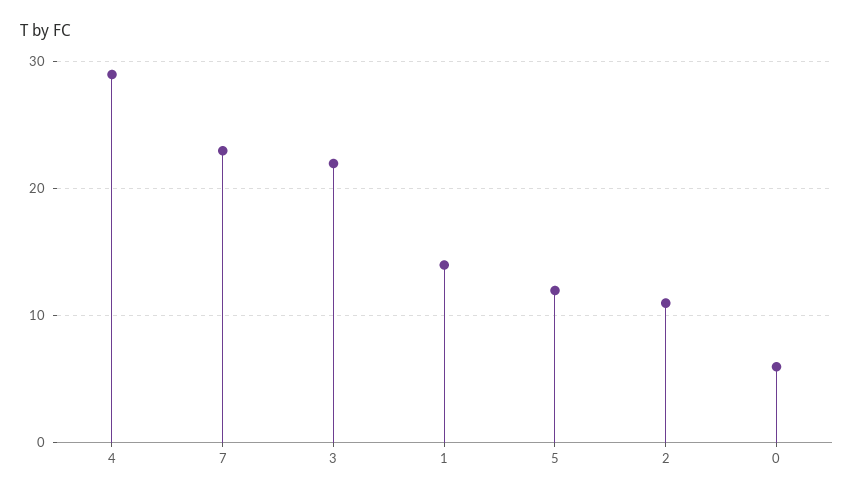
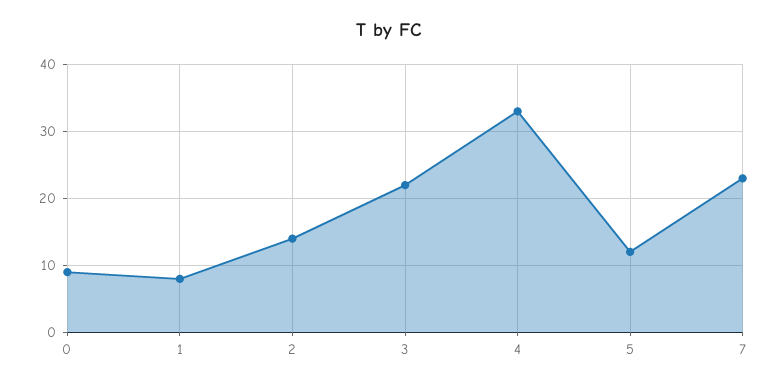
  {
-   "4": 29,
+   "4": 33,
    "7": 23,
    "3": 22,
-   "1": 14,
+   "1": 8,
    "5": 12,
-   "2": 11,
+   "2": 14,
-   "0": 6
+   "0": 9
  }

